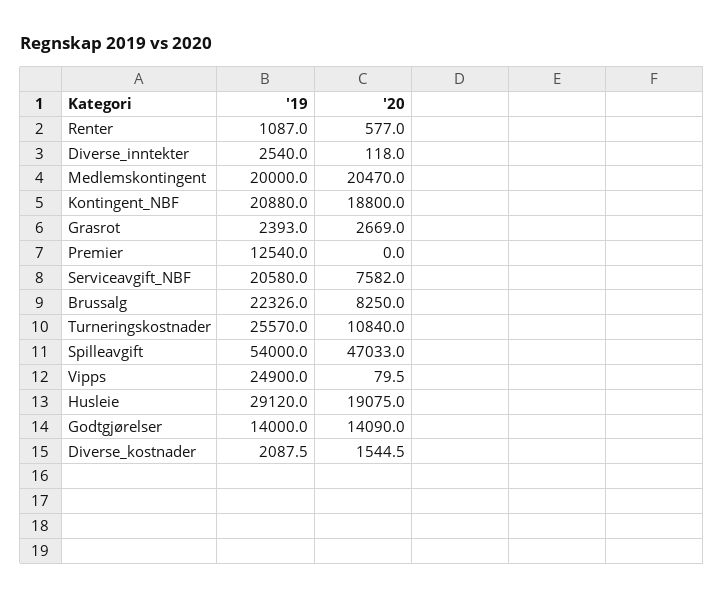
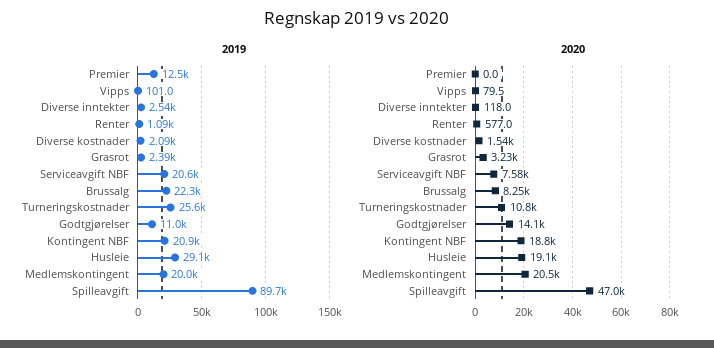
  {
    "'19": {
      "Renter": 1087,
      "Diverse_inntekter": 2540,
      "Medlemskontingent": 20000,
      "Kontingent_NBF": 20880,
      "Grasrot": 2393,
      "Premier": 12540,
      "Serviceavgift_NBF": 20580,
      "Brussalg": 22326,
      "Turneringskostnader": 25570,
-     "Spilleavgift": 54000,
+     "Spilleavgift": 89700,
-     "Vipps": 24900,
+     "Vipps": 101,
      "Husleie": 29120,
-     "Godtgjørelser": 14000,
+     "Godtgjørelser": 11000,
      "Diverse_kostnader": 2087.5
    },
    "'20": {
      "Renter": 577,
      "Diverse_inntekter": 118,
      "Medlemskontingent": 20470,
      "Kontingent_NBF": 18800,
-     "Grasrot": 2669,
+     "Grasrot": 3230,
      "Premier": 0,
      "Serviceavgift_NBF": 7582,
      "Brussalg": 8250,
      "Turneringskostnader": 10840,
      "Spilleavgift": 47033,
      "Vipps": 79.5,
      "Husleie": 19075,
      "Godtgjørelser": 14090,
      "Diverse_kostnader": 1544.5
    }
  }

